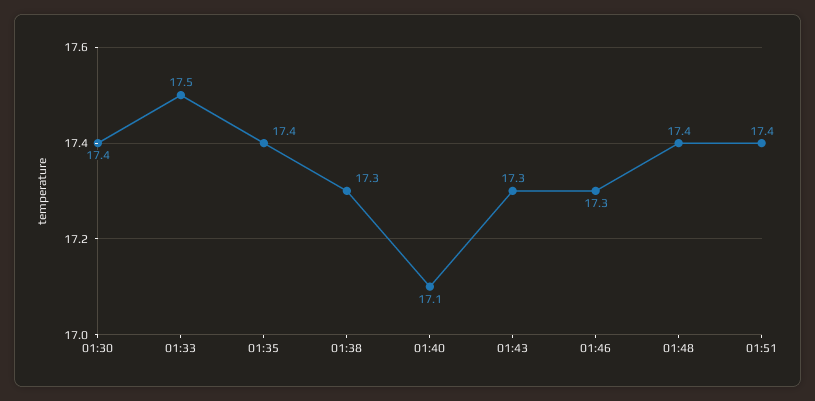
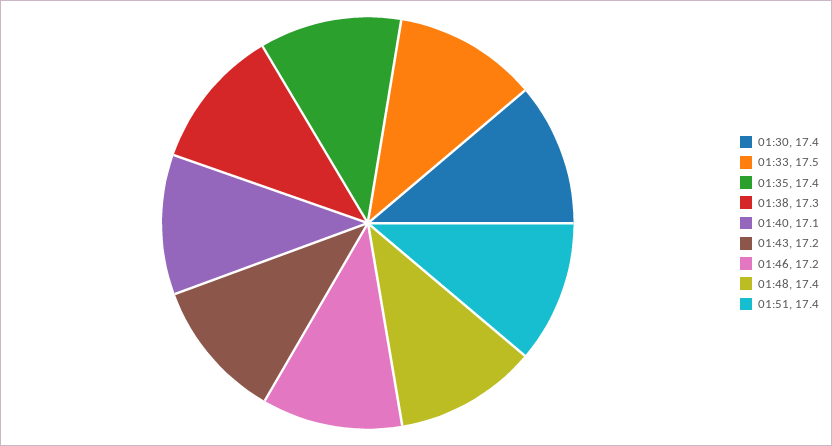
  {
    "01:30": 17.4,
    "01:33": 17.5,
    "01:35": 17.4,
    "01:38": 17.3,
    "01:40": 17.1,
-   "01:43": 17.3,
+   "01:43": 17.2,
-   "01:46": 17.3,
+   "01:46": 17.2,
    "01:48": 17.4,
    "01:51": 17.4
  }

